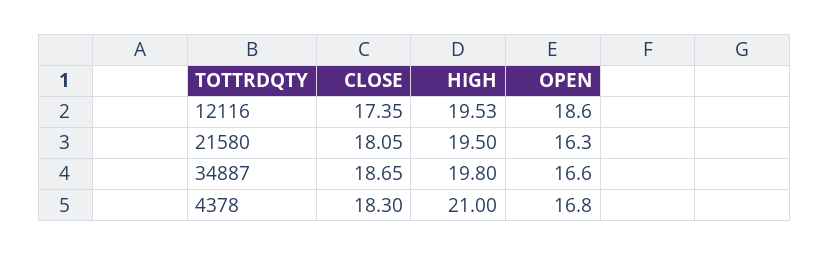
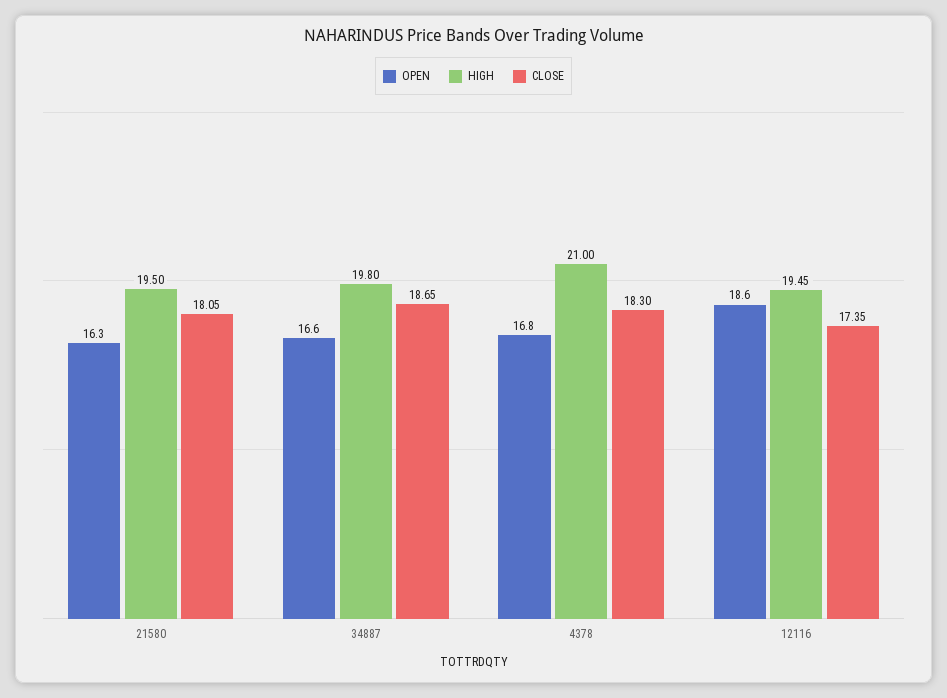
  {
    "CLOSE": {
      "12116": 17.35,
      "21580": 18.05,
      "34887": 18.65,
      "4378": 18.3
    },
    "HIGH": {
-     "12116": 19.53,
+     "12116": 19.45,
      "21580": 19.5,
      "34887": 19.8,
      "4378": 21
    },
    "OPEN": {
      "12116": 18.6,
      "21580": 16.3,
      "34887": 16.6,
      "4378": 16.8
    }
  }

